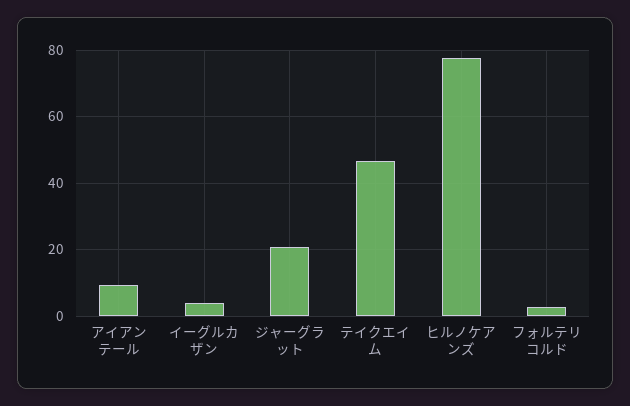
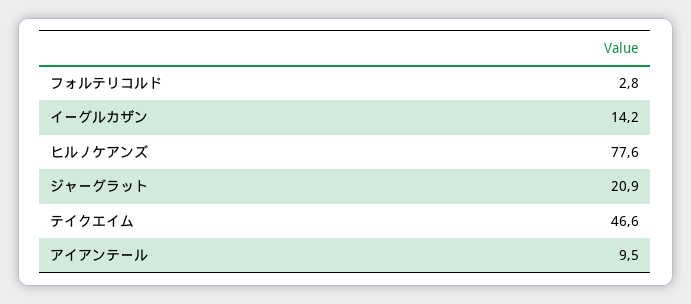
  {
    "アイアンテール": 9.5,
-   "イーグルカザン": 4,
+   "イーグルカザン": 14.2,
    "ジャーグラット": 20.9,
    "テイクエイム": 46.6,
    "ヒルノケアンズ": 77.6,
    "フォルテリコルド": 2.8
  }

